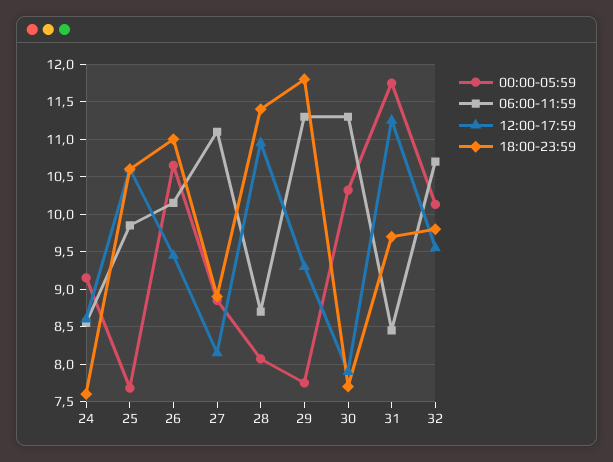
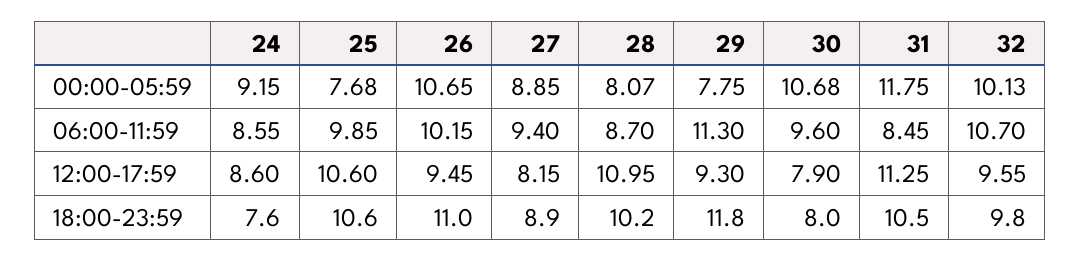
  {
    "00:00-05:59": {
      "24": 9.15,
      "25": 7.68,
      "26": 10.65,
      "27": 8.85,
      "28": 8.07,
      "29": 7.75,
-     "30": 10.3,
+     "30": 10.68,
      "31": 11.75,
      "32": 10.13
    },
    "06:00-11:59": {
      "24": 8.55,
      "25": 9.85,
      "26": 10.15,
-     "27": 11.1,
+     "27": 9.4,
      "28": 8.7,
      "29": 11.3,
-     "30": 11.3,
+     "30": 9.6,
      "31": 8.45,
      "32": 10.7
    },
    "12:00-17:59": {
      "24": 8.6,
      "25": 10.6,
      "26": 9.45,
      "27": 8.15,
      "28": 10.95,
      "29": 9.3,
      "30": 7.9,
      "31": 11.25,
      "32": 9.55
    },
    "18:00-23:59": {
      "24": 7.6,
      "25": 10.6,
      "26": 11,
      "27": 8.9,
-     "28": 11.4,
+     "28": 10.2,
      "29": 11.8,
-     "30": 7.7,
+     "30": 8,
-     "31": 9.7,
+     "31": 10.5,
      "32": 9.8
    }
  }

